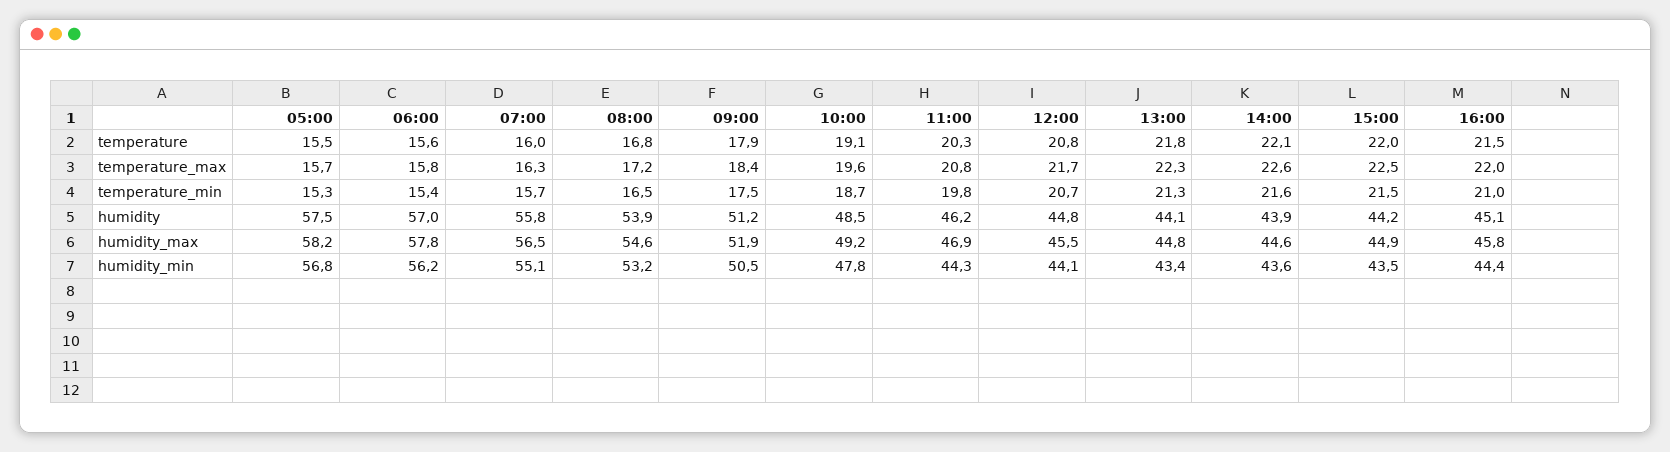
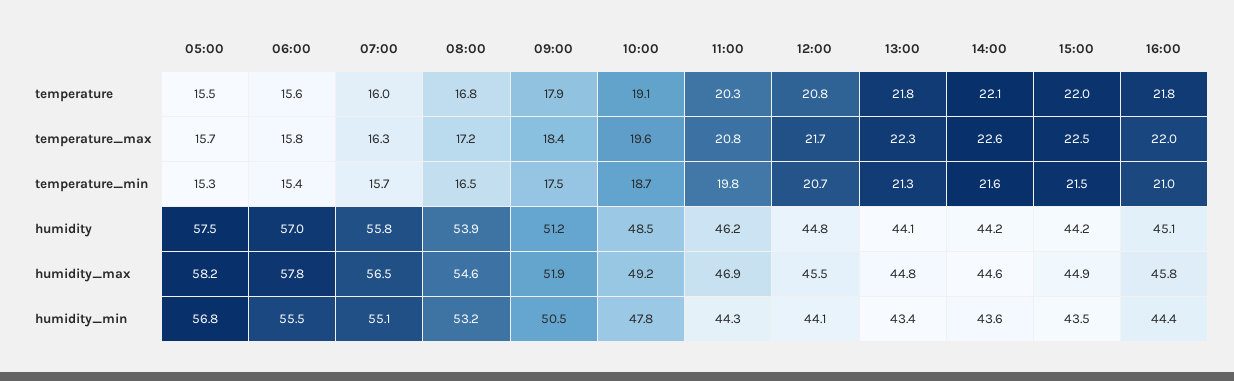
  {
    "05:00": {
      "temperature": 15.5,
      "temperature_max": 15.7,
      "temperature_min": 15.3,
      "humidity": 57.5,
      "humidity_max": 58.2,
      "humidity_min": 56.8
    },
    "06:00": {
      "temperature": 15.6,
      "temperature_max": 15.8,
      "temperature_min": 15.4,
      "humidity": 57,
      "humidity_max": 57.8,
-     "humidity_min": 56.2
+     "humidity_min": 55.5
    },
    "07:00": {
      "temperature": 16,
      "temperature_max": 16.3,
      "temperature_min": 15.7,
      "humidity": 55.8,
      "humidity_max": 56.5,
      "humidity_min": 55.1
    },
    "08:00": {
      "temperature": 16.8,
      "temperature_max": 17.2,
      "temperature_min": 16.5,
      "humidity": 53.9,
      "humidity_max": 54.6,
      "humidity_min": 53.2
    },
    "09:00": {
      "temperature": 17.9,
      "temperature_max": 18.4,
      "temperature_min": 17.5,
      "humidity": 51.2,
      "humidity_max": 51.9,
      "humidity_min": 50.5
    },
    "10:00": {
      "temperature": 19.1,
      "temperature_max": 19.6,
      "temperature_min": 18.7,
      "humidity": 48.5,
      "humidity_max": 49.2,
      "humidity_min": 47.8
    },
    "11:00": {
      "temperature": 20.3,
      "temperature_max": 20.8,
      "temperature_min": 19.8,
      "humidity": 46.2,
      "humidity_max": 46.9,
      "humidity_min": 44.3
    },
    "12:00": {
      "temperature": 20.8,
      "temperature_max": 21.7,
      "temperature_min": 20.7,
      "humidity": 44.8,
      "humidity_max": 45.5,
      "humidity_min": 44.1
    },
    "13:00": {
      "temperature": 21.8,
      "temperature_max": 22.3,
      "temperature_min": 21.3,
      "humidity": 44.1,
      "humidity_max": 44.8,
      "humidity_min": 43.4
    },
    "14:00": {
      "temperature": 22.1,
      "temperature_max": 22.6,
      "temperature_min": 21.6,
-     "humidity": 43.9,
+     "humidity": 44.2,
      "humidity_max": 44.6,
      "humidity_min": 43.6
    },
    "15:00": {
      "temperature": 22,
      "temperature_max": 22.5,
      "temperature_min": 21.5,
      "humidity": 44.2,
      "humidity_max": 44.9,
      "humidity_min": 43.5
    },
    "16:00": {
-     "temperature": 21.5,
+     "temperature": 21.8,
      "temperature_max": 22,
      "temperature_min": 21,
      "humidity": 45.1,
      "humidity_max": 45.8,
      "humidity_min": 44.4
    }
  }

